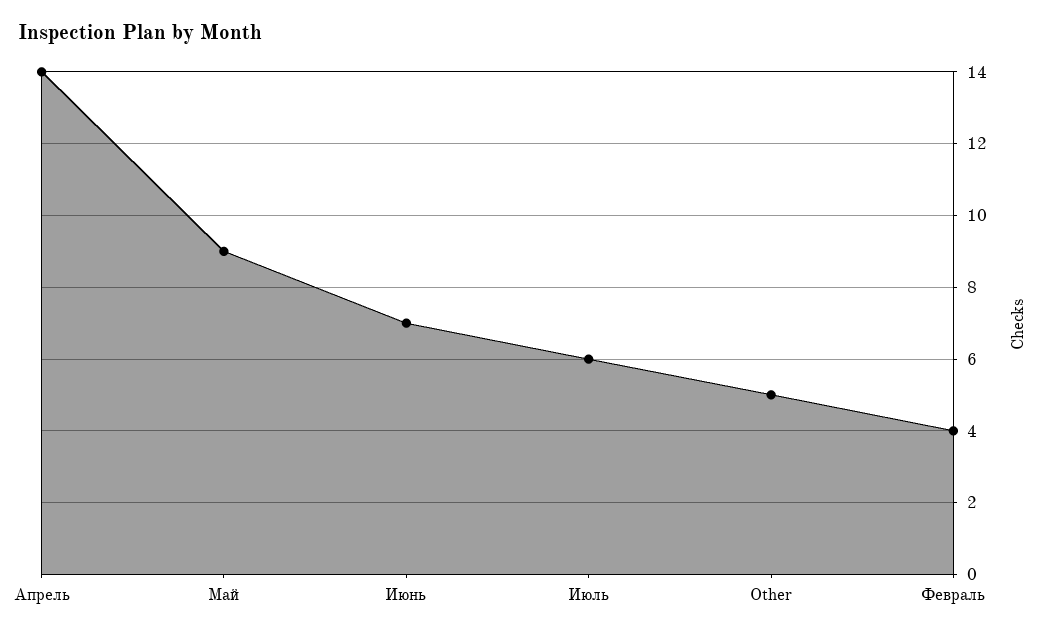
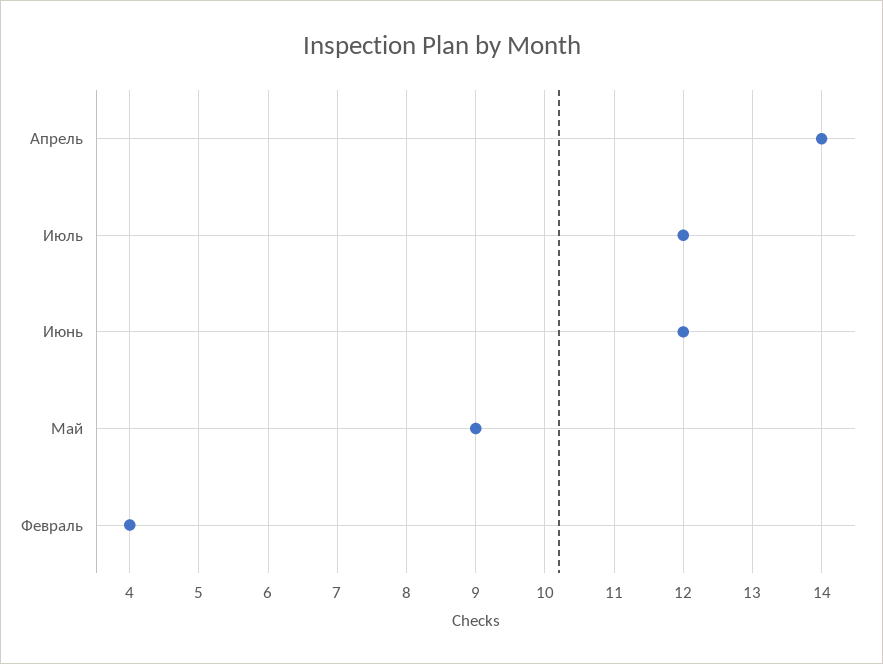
  {
    "Апрель": 14,
    "Май": 9,
-   "Июнь": 7,
+   "Июнь": 12,
-   "Июль": 6,
+   "Июль": 12,
-   "Other": 5,
    "Февраль": 4
  }

